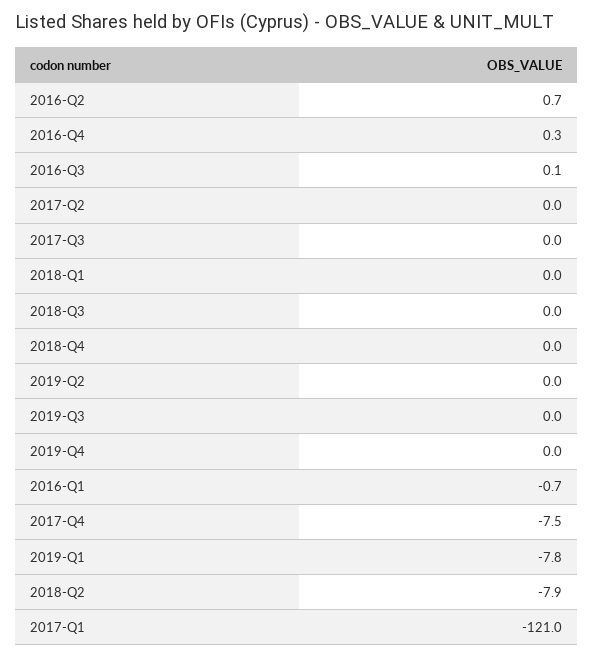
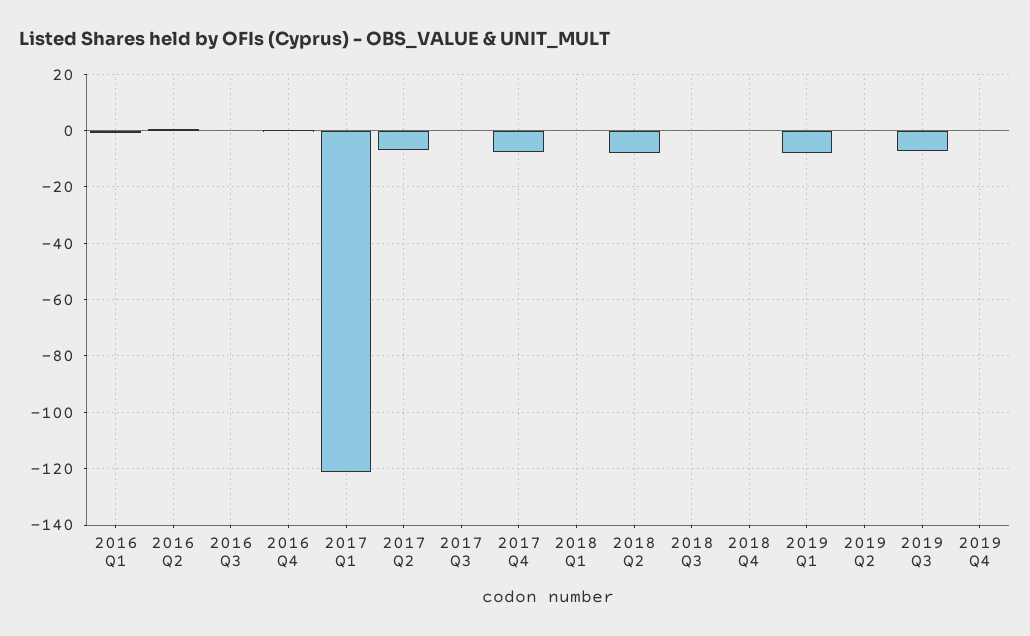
  {
    "2016-Q2": 0.7,
    "2016-Q4": 0.3,
    "2016-Q3": 0.1,
-   "2017-Q2": 0,
+   "2017-Q2": -7.5,
    "2017-Q3": 0,
    "2018-Q1": 0,
    "2018-Q3": 0,
    "2018-Q4": 0,
    "2019-Q2": 0,
-   "2019-Q3": 0,
+   "2019-Q3": -7.5,
    "2019-Q4": 0,
    "2016-Q1": -0.7,
    "2017-Q4": -7.5,
    "2019-Q1": -7.8,
    "2018-Q2": -7.9,
    "2017-Q1": -121
  }

